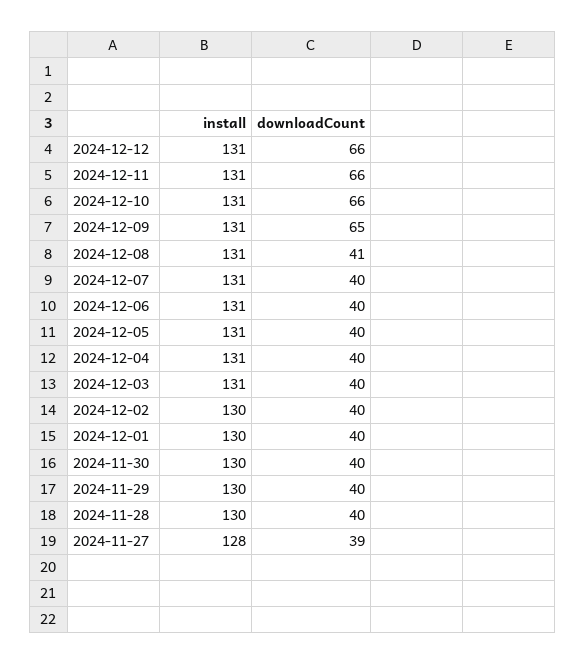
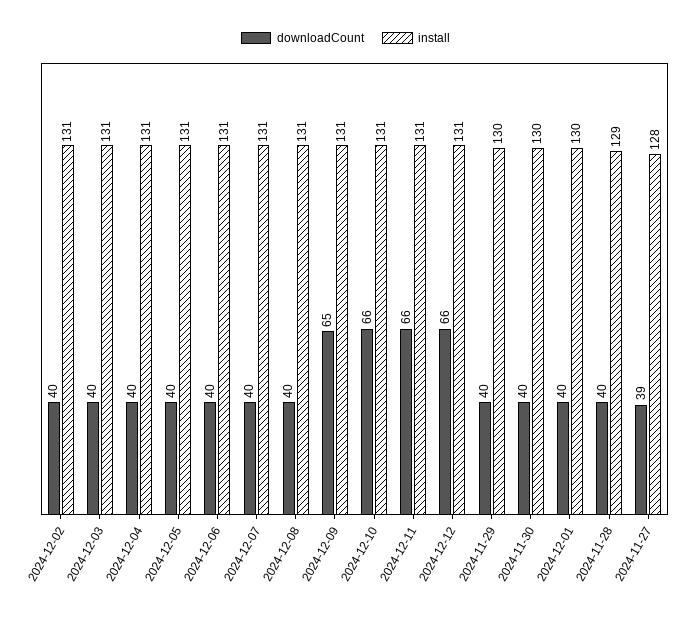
  {
    "install": {
      "2024-12-12": 131,
      "2024-12-11": 131,
      "2024-12-10": 131,
      "2024-12-09": 131,
      "2024-12-08": 131,
      "2024-12-07": 131,
      "2024-12-06": 131,
      "2024-12-05": 131,
      "2024-12-04": 131,
      "2024-12-03": 131,
-     "2024-12-02": 130,
+     "2024-12-02": 131,
      "2024-12-01": 130,
      "2024-11-30": 130,
      "2024-11-29": 130,
-     "2024-11-28": 130,
+     "2024-11-28": 129,
      "2024-11-27": 128
    },
    "downloadCount": {
      "2024-12-12": 66,
      "2024-12-11": 66,
      "2024-12-10": 66,
      "2024-12-09": 65,
-     "2024-12-08": 41,
+     "2024-12-08": 40,
      "2024-12-07": 40,
      "2024-12-06": 40,
      "2024-12-05": 40,
      "2024-12-04": 40,
      "2024-12-03": 40,
      "2024-12-02": 40,
      "2024-12-01": 40,
      "2024-11-30": 40,
      "2024-11-29": 40,
      "2024-11-28": 40,
      "2024-11-27": 39
    }
  }

